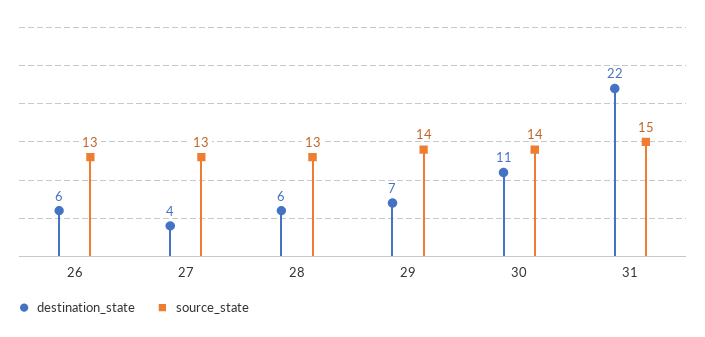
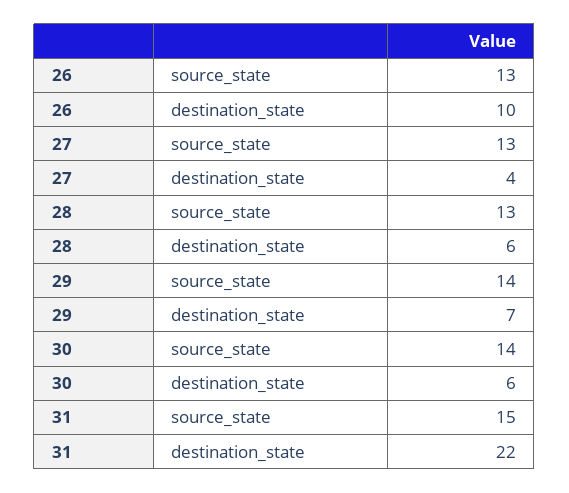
  {
    "destination_state": {
-     "26": 6,
+     "26": 10,
      "27": 4,
      "28": 6,
      "29": 7,
-     "30": 11,
+     "30": 6,
      "31": 22
    },
    "source_state": {
      "26": 13,
      "27": 13,
      "28": 13,
      "29": 14,
      "30": 14,
      "31": 15
    }
  }

